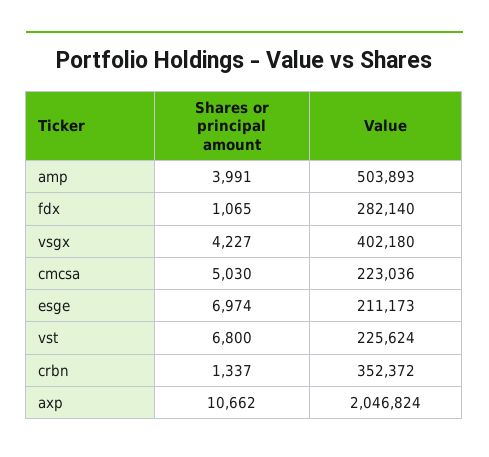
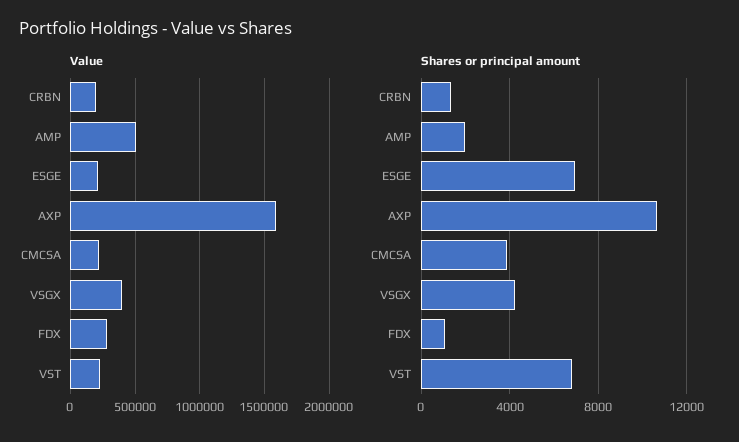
  {
    "Shares or principal amount": {
-     "amp": 3991,
+     "amp": 2000,
      "fdx": 1065,
      "vsgx": 4227,
-     "cmcsa": 5030,
+     "cmcsa": 4000,
      "esge": 6974,
      "vst": 6800,
      "crbn": 1337,
      "axp": 10662
    },
    "Value": {
      "amp": 503893,
      "fdx": 282140,
      "vsgx": 402180,
      "cmcsa": 223036,
      "esge": 211173,
      "vst": 225624,
-     "crbn": 352372,
+     "crbn": 200000,
-     "axp": 2046824
+     "axp": 1600000
    }
  }

